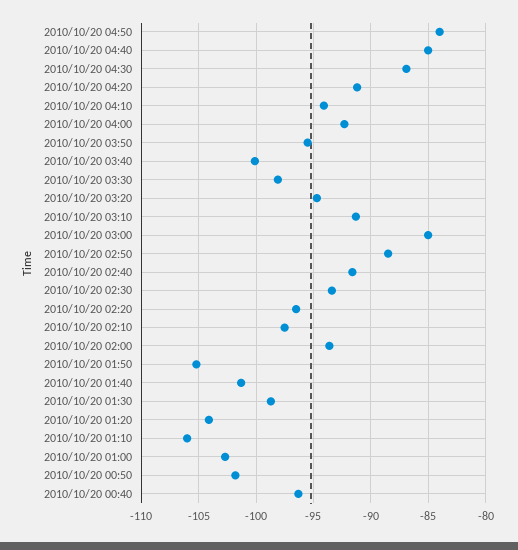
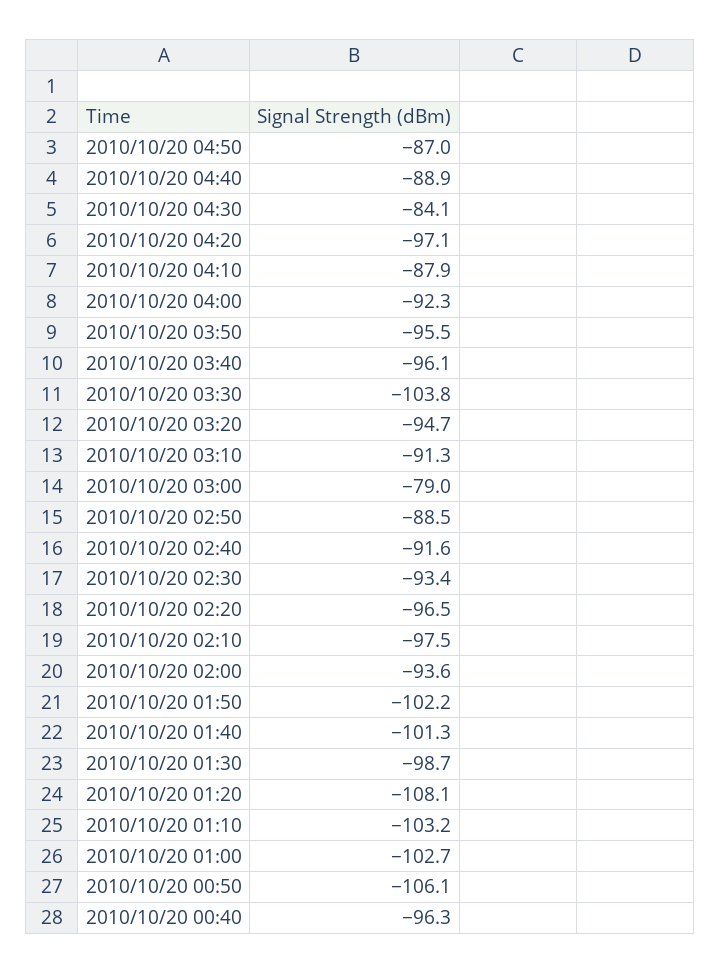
  {
-   "2010/10/20 04:50": -84,
+   "2010/10/20 04:50": -87,
-   "2010/10/20 04:40": -85,
+   "2010/10/20 04:40": -88.9,
-   "2010/10/20 04:30": -87,
+   "2010/10/20 04:30": -84.1,
-   "2010/10/20 04:20": -91,
+   "2010/10/20 04:20": -97.1,
-   "2010/10/20 04:10": -94,
+   "2010/10/20 04:10": -87.9,
    "2010/10/20 04:00": -92.3,
    "2010/10/20 03:50": -95.5,
-   "2010/10/20 03:40": -100,
+   "2010/10/20 03:40": -96.1,
-   "2010/10/20 03:30": -98,
+   "2010/10/20 03:30": -103.8,
    "2010/10/20 03:20": -94.7,
    "2010/10/20 03:10": -91.3,
-   "2010/10/20 03:00": -85,
+   "2010/10/20 03:00": -79,
    "2010/10/20 02:50": -88.5,
    "2010/10/20 02:40": -91.6,
    "2010/10/20 02:30": -93.4,
    "2010/10/20 02:20": -96.5,
    "2010/10/20 02:10": -97.5,
    "2010/10/20 02:00": -93.6,
-   "2010/10/20 01:50": -105,
+   "2010/10/20 01:50": -102.2,
    "2010/10/20 01:40": -101.3,
    "2010/10/20 01:30": -98.7,
-   "2010/10/20 01:20": -104,
+   "2010/10/20 01:20": -108.1,
-   "2010/10/20 01:10": -106,
+   "2010/10/20 01:10": -103.2,
    "2010/10/20 01:00": -102.7,
-   "2010/10/20 00:50": -102,
+   "2010/10/20 00:50": -106.1,
    "2010/10/20 00:40": -96.3
  }

